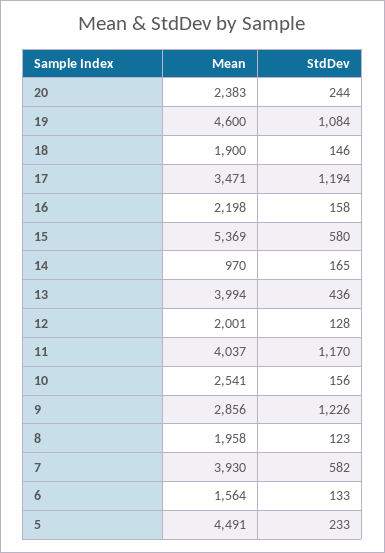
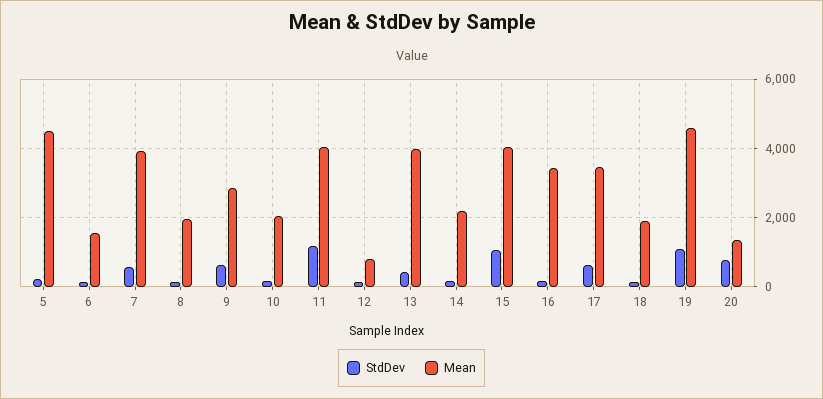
  {
    "Mean": {
-     "20": 2383,
+     "20": 1400,
      "19": 4600,
      "18": 1900,
      "17": 3471,
-     "16": 2198,
+     "16": 3400,
-     "15": 5369,
+     "15": 4000,
-     "14": 970,
+     "14": 2200,
      "13": 3994,
-     "12": 2001,
+     "12": 800,
      "11": 4037,
-     "10": 2541,
+     "10": 2000,
      "9": 2856,
      "8": 1958,
      "7": 3930,
      "6": 1564,
      "5": 4491
    },
    "StdDev": {
-     "20": 244,
+     "20": 800,
      "19": 1084,
      "18": 146,
-     "17": 1194,
+     "17": 600,
      "16": 158,
-     "15": 580,
+     "15": 1000,
      "14": 165,
      "13": 436,
      "12": 128,
      "11": 1170,
      "10": 156,
-     "9": 1226,
+     "9": 600,
      "8": 123,
      "7": 582,
      "6": 133,
      "5": 233
    }
  }

